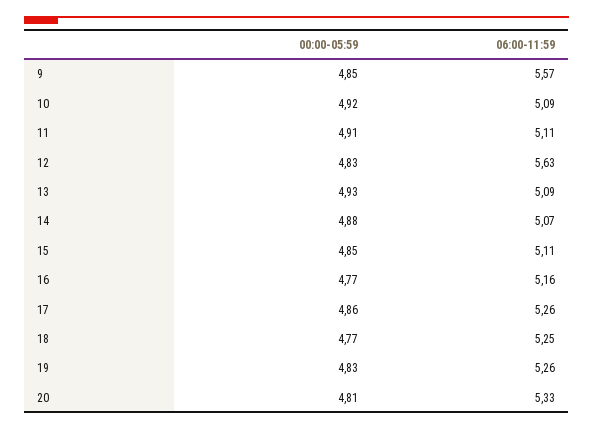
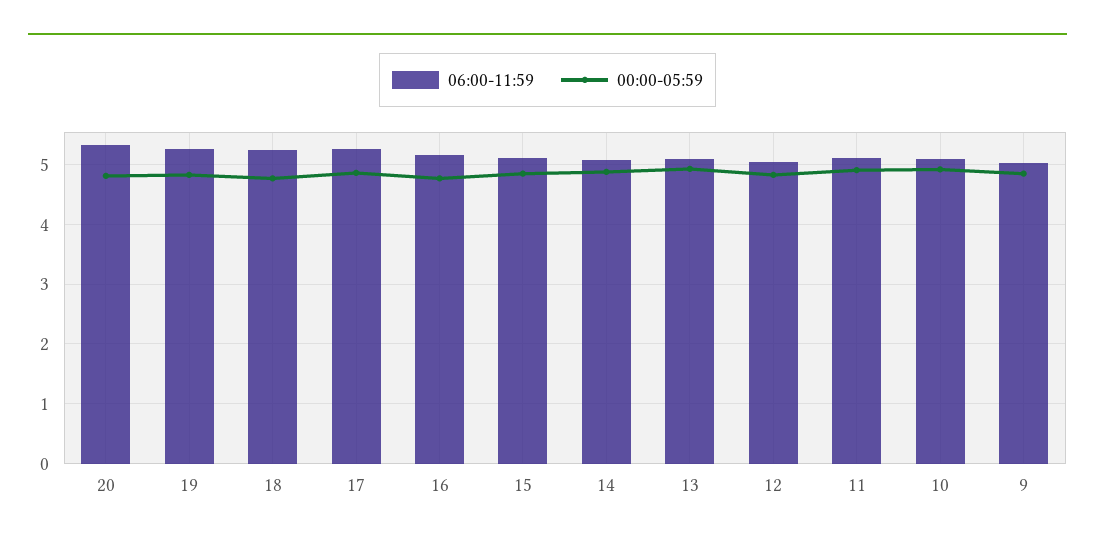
  {
    "00:00-05:59": {
      "9": 4.85,
      "10": 4.92,
      "11": 4.91,
      "12": 4.83,
      "13": 4.93,
      "14": 4.88,
      "15": 4.85,
      "16": 4.77,
      "17": 4.86,
      "18": 4.77,
      "19": 4.83,
      "20": 4.81
    },
    "06:00-11:59": {
-     "9": 5.57,
+     "9": 5,
      "10": 5.09,
      "11": 5.11,
-     "12": 5.63,
+     "12": 5,
      "13": 5.09,
      "14": 5.07,
      "15": 5.11,
      "16": 5.16,
      "17": 5.26,
      "18": 5.25,
      "19": 5.26,
      "20": 5.33
    }
  }

